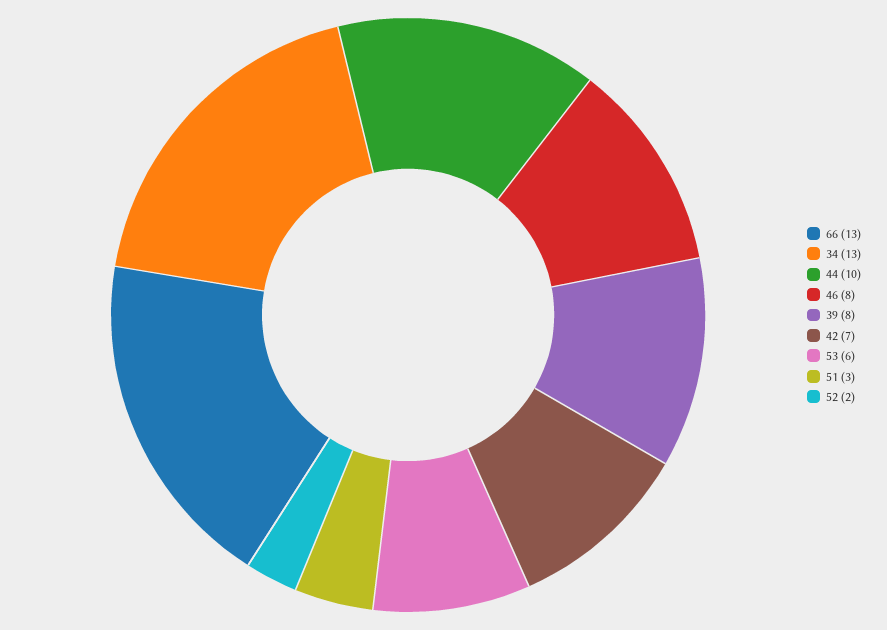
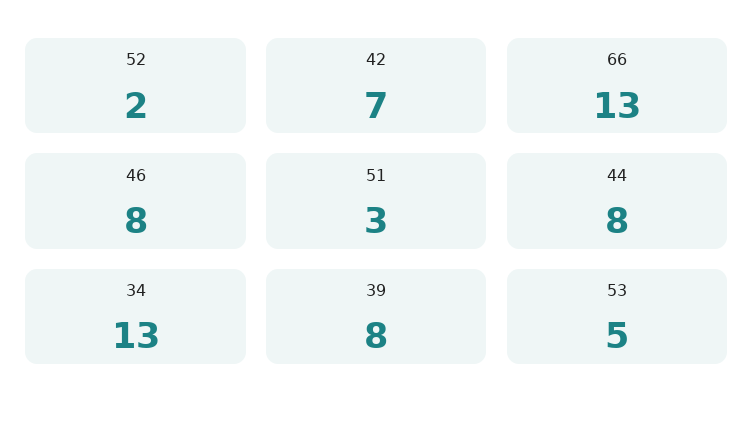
  {
    "66": 13,
    "34": 13,
-   "44": 10,
+   "44": 8,
    "46": 8,
    "39": 8,
    "42": 7,
-   "53": 6,
+   "53": 5,
    "51": 3,
    "52": 2
  }

